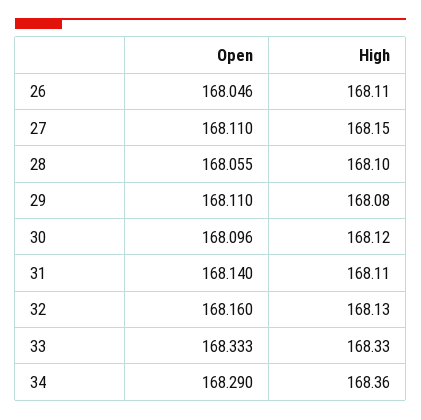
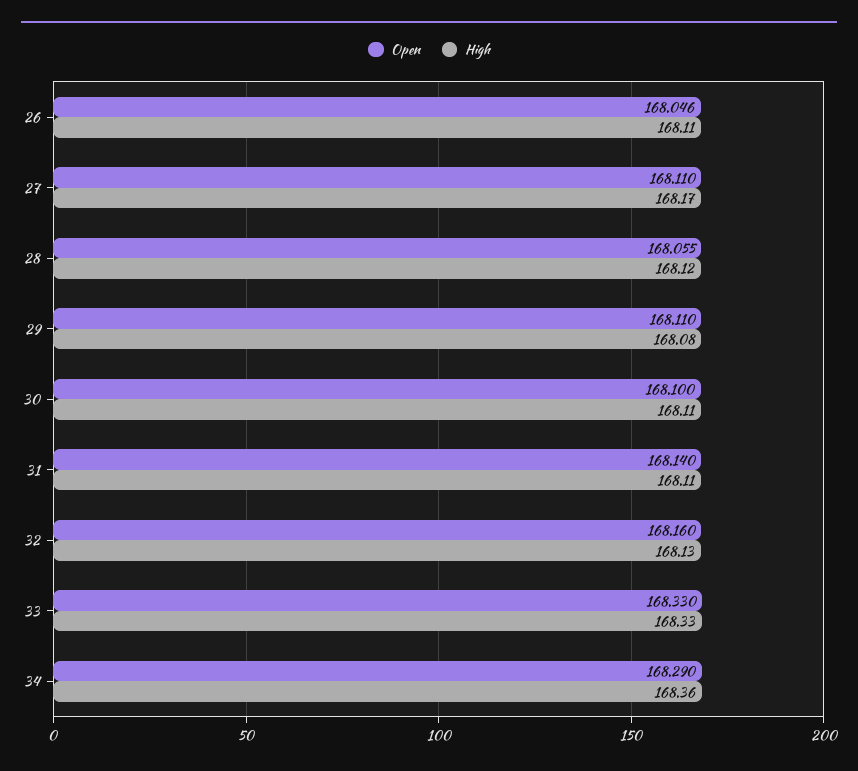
  {
    "Open": {
      "26": 168.046,
      "27": 168.11,
      "28": 168.055,
      "29": 168.11,
-     "30": 168.096,
+     "30": 168.1,
      "31": 168.14,
      "32": 168.16,
-     "33": 168.333,
+     "33": 168.33,
      "34": 168.29
    },
    "High": {
      "26": 168.11,
-     "27": 168.15,
+     "27": 168.17,
-     "28": 168.1,
+     "28": 168.12,
      "29": 168.08,
-     "30": 168.12,
+     "30": 168.11,
      "31": 168.11,
      "32": 168.13,
      "33": 168.33,
      "34": 168.36
    }
  }

